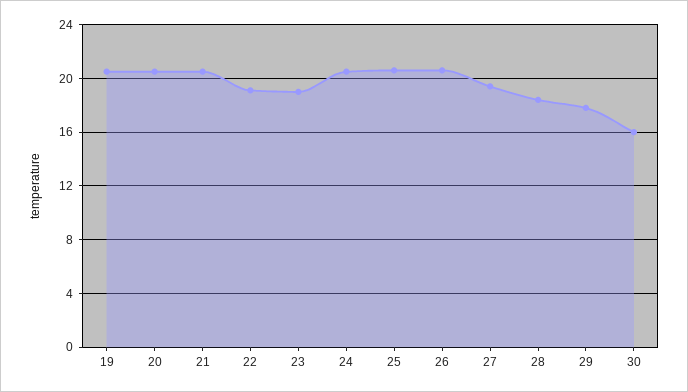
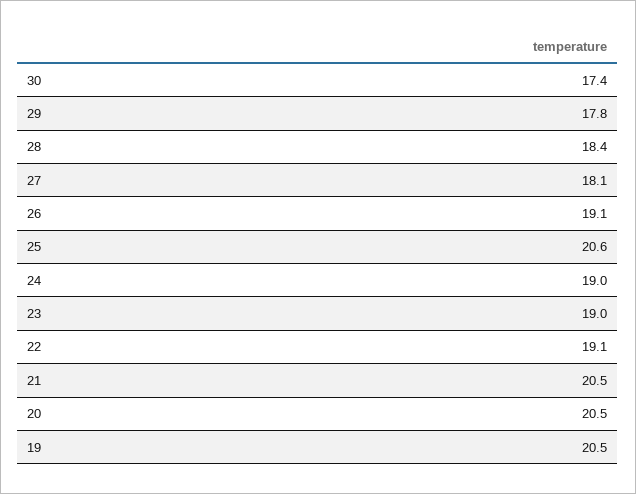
  {
    "19": 20.5,
    "20": 20.5,
    "21": 20.5,
    "22": 19.1,
    "23": 19,
-   "24": 20.5,
+   "24": 19,
    "25": 20.6,
-   "26": 20.5,
+   "26": 19.1,
-   "27": 19.5,
+   "27": 18.1,
    "28": 18.4,
    "29": 17.8,
-   "30": 16
+   "30": 17.4
  }

